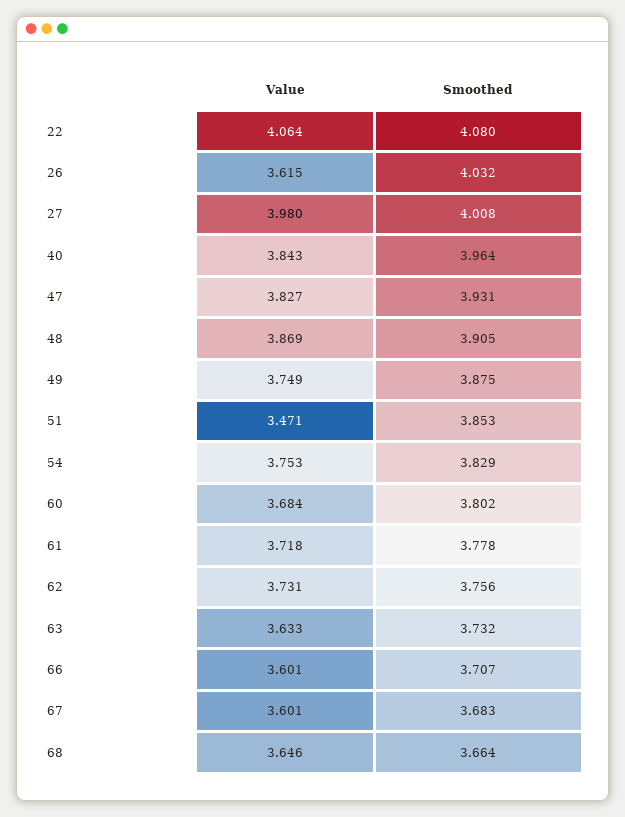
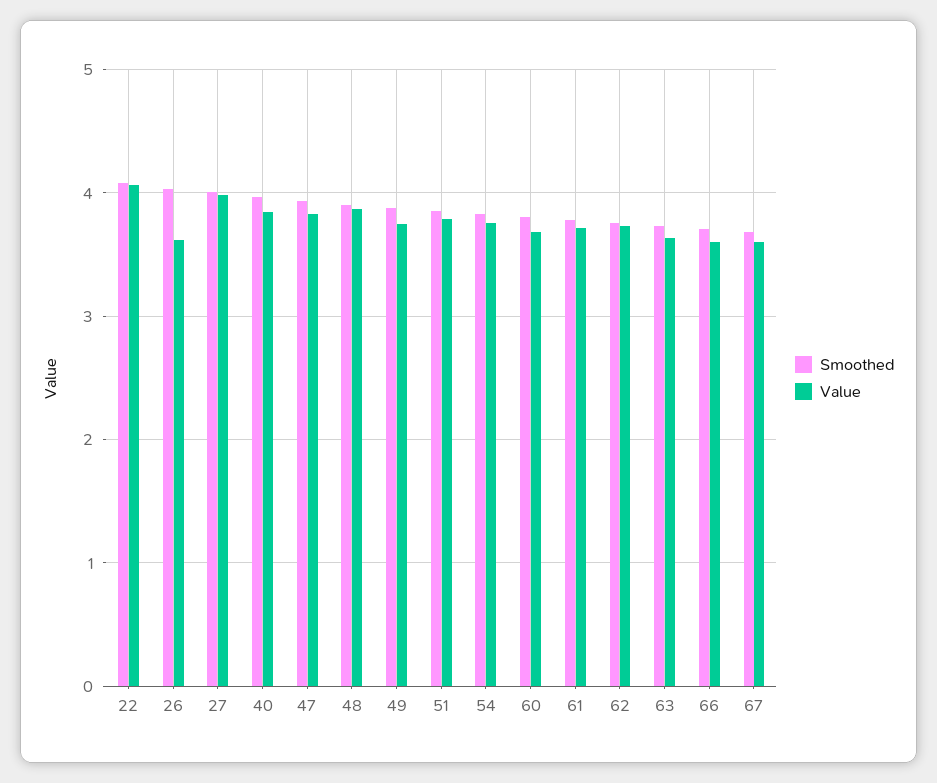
  {
    "Value": {
      "22": 4.064,
      "26": 3.615,
      "27": 3.98,
      "40": 3.843,
      "47": 3.827,
      "48": 3.869,
      "49": 3.749,
-     "51": 3.471,
+     "51": 3.8,
      "54": 3.753,
      "60": 3.684,
      "61": 3.718,
      "62": 3.731,
      "63": 3.633,
      "66": 3.601,
-     "67": 3.601,
+     "67": 3.601
-     "68": 3.646
    },
    "Smoothed": {
      "22": 4.08,
      "26": 4.032,
      "27": 4.008,
      "40": 3.964,
      "47": 3.931,
      "48": 3.905,
      "49": 3.875,
      "51": 3.853,
      "54": 3.829,
      "60": 3.802,
      "61": 3.778,
      "62": 3.756,
      "63": 3.732,
      "66": 3.707,
-     "67": 3.683,
+     "67": 3.683
-     "68": 3.664
    }
  }

